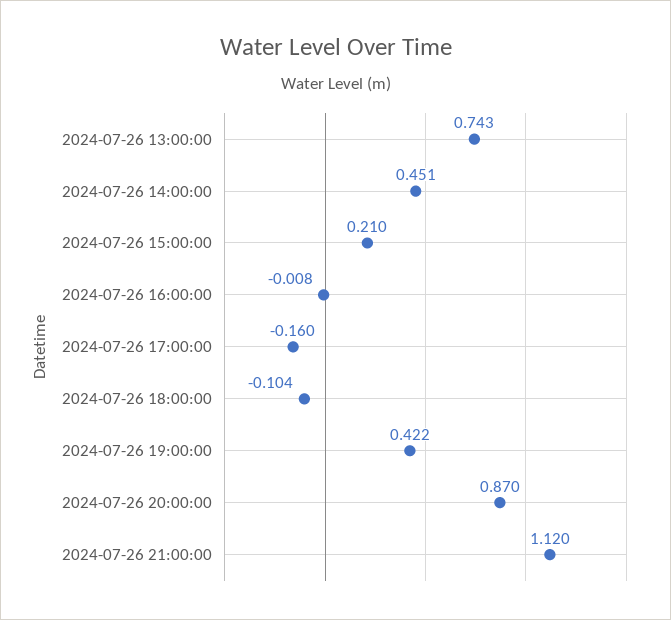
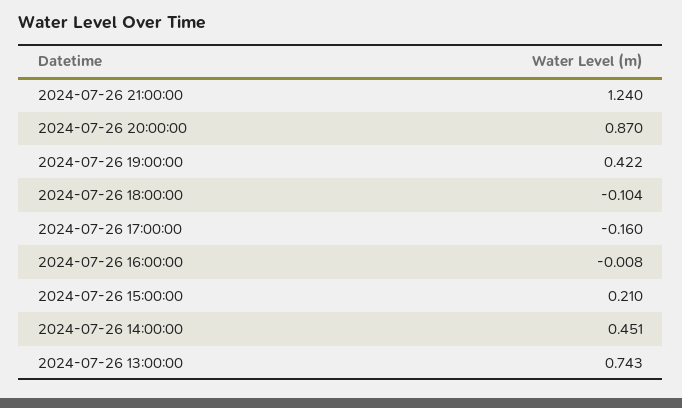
  {
    "2024-07-26 13:00:00": 0.743,
    "2024-07-26 14:00:00": 0.451,
    "2024-07-26 15:00:00": 0.21,
    "2024-07-26 16:00:00": -0.008,
    "2024-07-26 17:00:00": -0.16,
    "2024-07-26 18:00:00": -0.104,
    "2024-07-26 19:00:00": 0.422,
    "2024-07-26 20:00:00": 0.87,
-   "2024-07-26 21:00:00": 1.12
+   "2024-07-26 21:00:00": 1.24
  }

